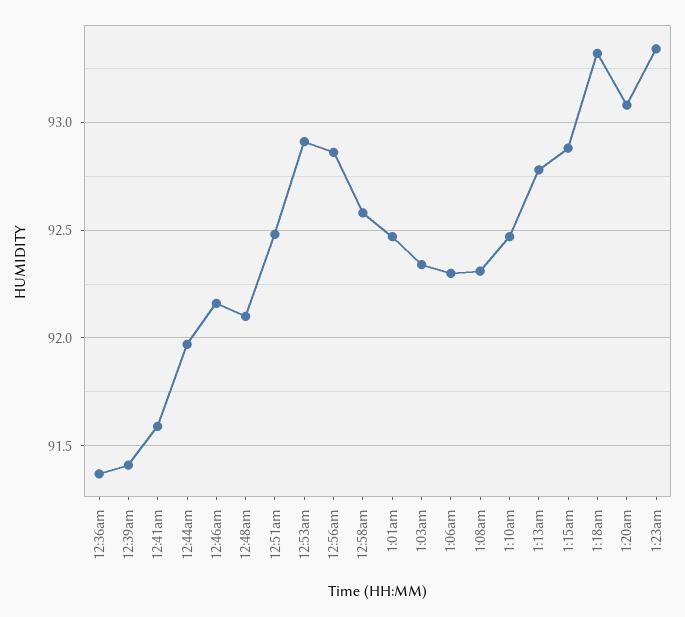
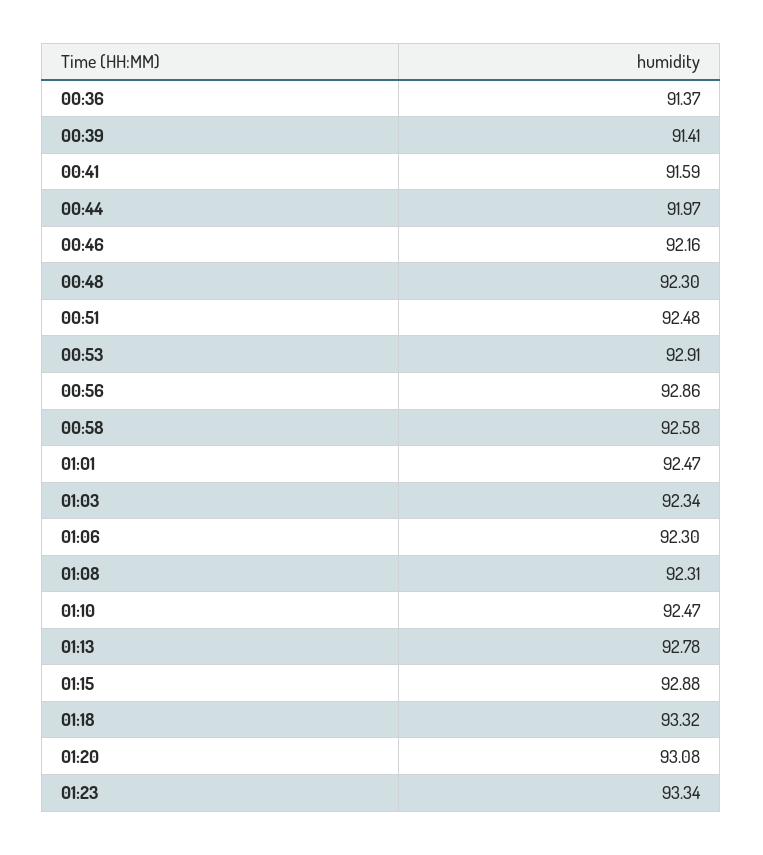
  {
    "12:36am": 91.37,
    "12:39am": 91.41,
    "12:41am": 91.59,
    "12:44am": 91.97,
    "12:46am": 92.16,
-   "12:48am": 92.1,
+   "12:48am": 92.3,
    "12:51am": 92.48,
    "12:53am": 92.91,
    "12:56am": 92.86,
    "12:58am": 92.58,
    "1:01am": 92.47,
    "1:03am": 92.34,
    "1:06am": 92.3,
    "1:08am": 92.31,
    "1:10am": 92.47,
    "1:13am": 92.78,
    "1:15am": 92.88,
    "1:18am": 93.32,
    "1:20am": 93.08,
    "1:23am": 93.34
  }

